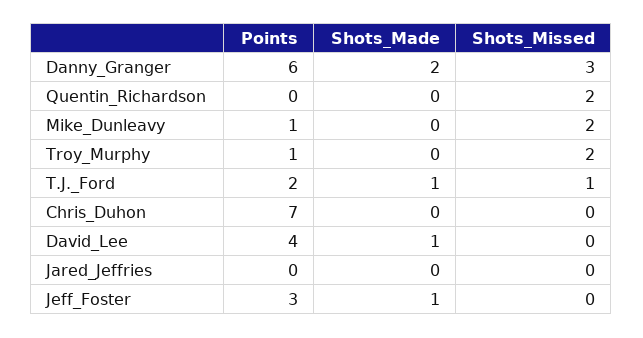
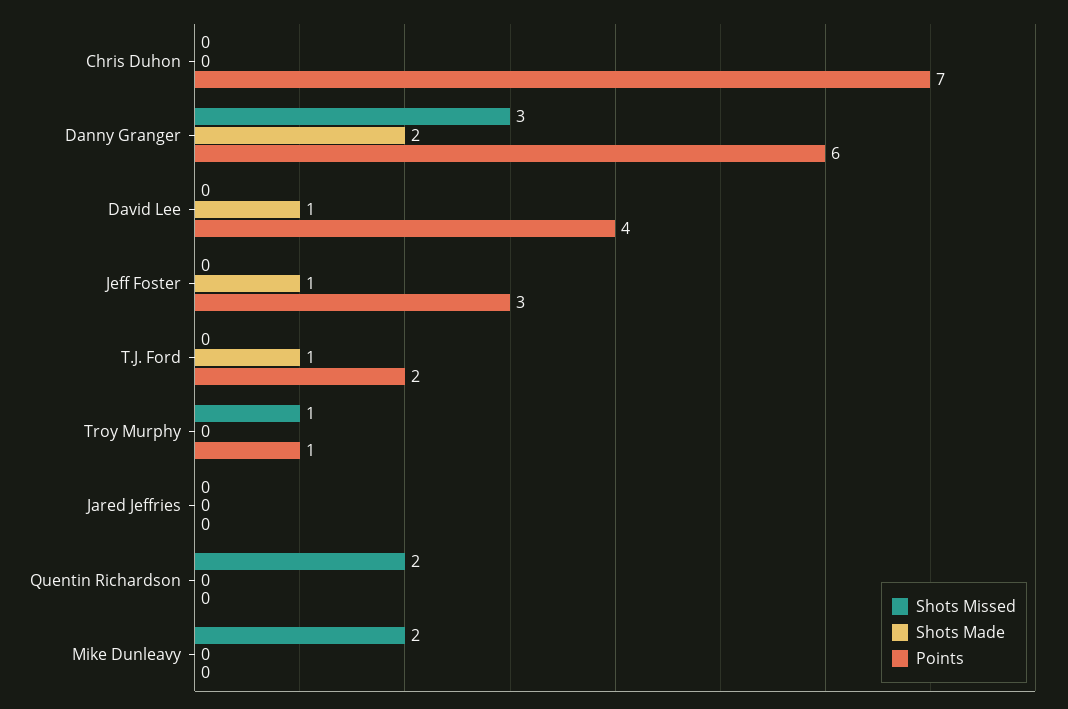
  {
    "Points": {
      "Danny_Granger": 6,
      "Quentin_Richardson": 0,
-     "Mike_Dunleavy": 1,
+     "Mike_Dunleavy": 0,
      "Troy_Murphy": 1,
      "T.J._Ford": 2,
      "Chris_Duhon": 7,
      "David_Lee": 4,
      "Jared_Jeffries": 0,
      "Jeff_Foster": 3
    },
    "Shots_Made": {
      "Danny_Granger": 2,
      "Quentin_Richardson": 0,
      "Mike_Dunleavy": 0,
      "Troy_Murphy": 0,
      "T.J._Ford": 1,
      "Chris_Duhon": 0,
      "David_Lee": 1,
      "Jared_Jeffries": 0,
      "Jeff_Foster": 1
    },
    "Shots_Missed": {
      "Danny_Granger": 3,
      "Quentin_Richardson": 2,
      "Mike_Dunleavy": 2,
-     "Troy_Murphy": 2,
+     "Troy_Murphy": 1,
-     "T.J._Ford": 1,
+     "T.J._Ford": 0,
      "Chris_Duhon": 0,
      "David_Lee": 0,
      "Jared_Jeffries": 0,
      "Jeff_Foster": 0
    }
  }

